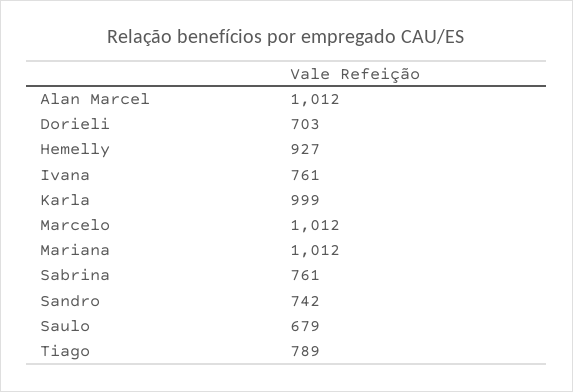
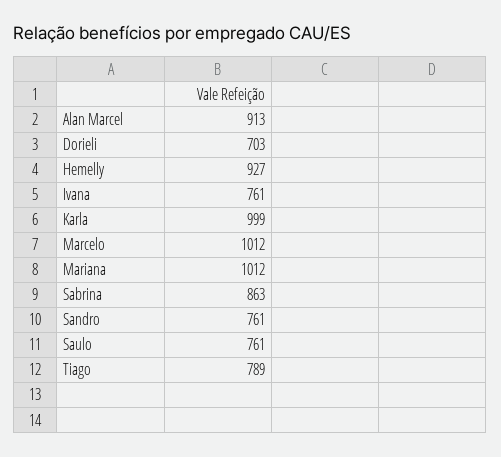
  {
-   "Alan Marcel": 1012,
+   "Alan Marcel": 913,
    "Dorieli": 703,
    "Hemelly": 927,
    "Ivana": 761,
    "Karla": 999,
    "Marcelo": 1012,
    "Mariana": 1012,
-   "Sabrina": 761,
+   "Sabrina": 863,
-   "Sandro": 742,
+   "Sandro": 761,
-   "Saulo": 679,
+   "Saulo": 761,
    "Tiago": 789
  }

